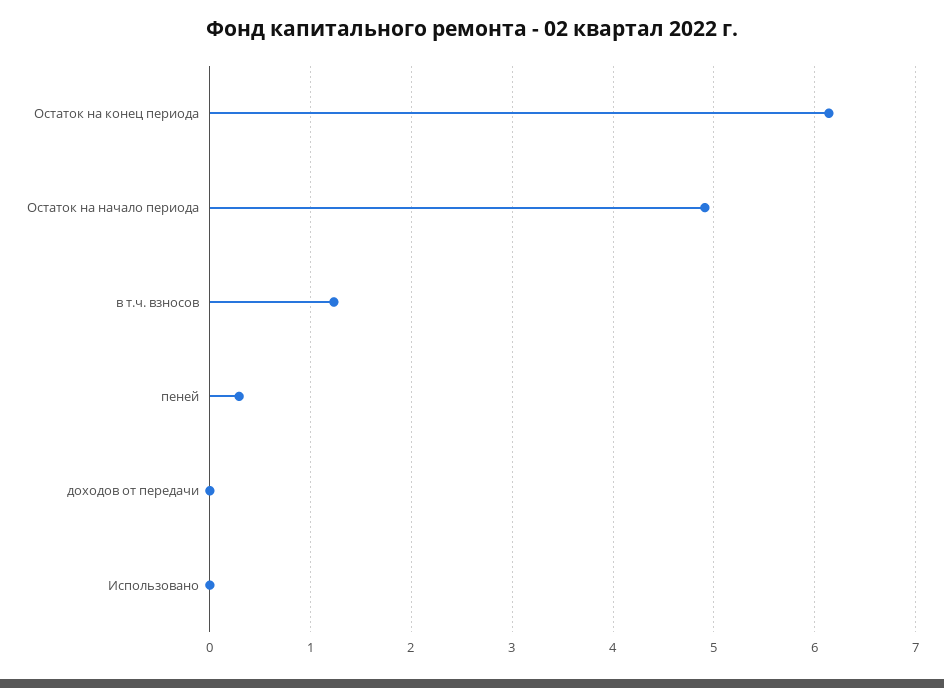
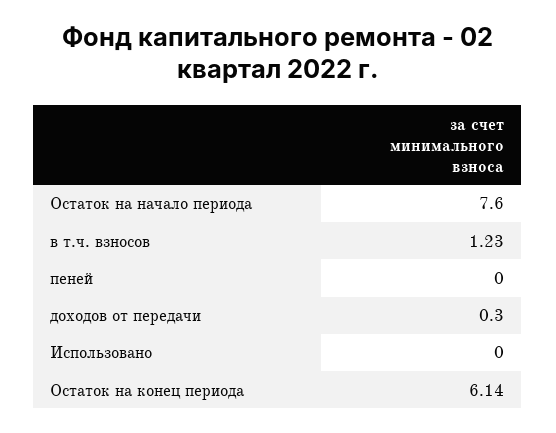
  {
    "Остаток на конец периода": 6.14,
-   "Остаток на начало периода": 4.9,
+   "Остаток на начало периода": 7.6,
    "в т.ч. взносов": 1.23,
-   "пеней": 0.3,
+   "пеней": 0,
-   "доходов от передачи": 0,
+   "доходов от передачи": 0.3,
    "Использовано": 0
  }

